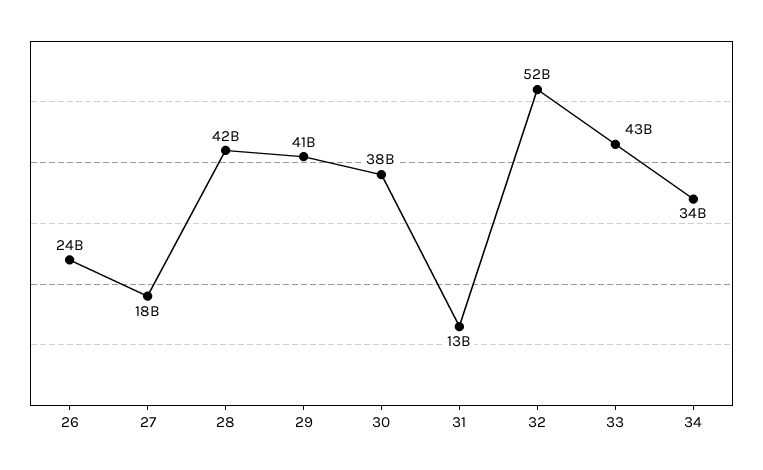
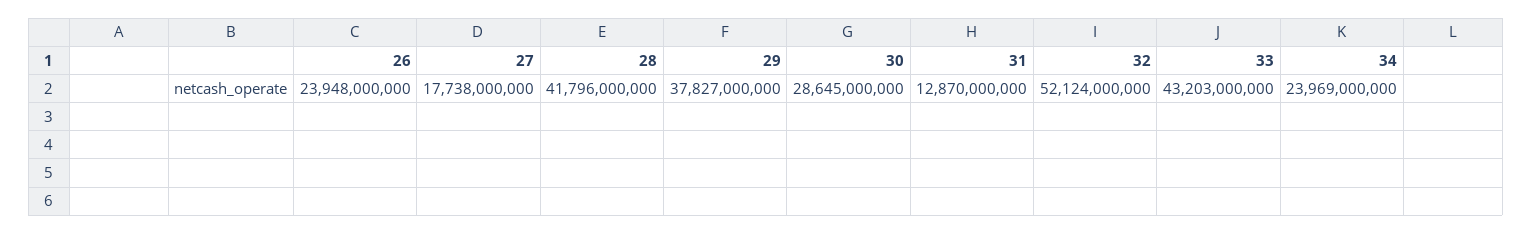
  {
    "26": 23948000000,
    "27": 17738000000,
    "28": 41796000000,
-   "29": 41000000000,
+   "29": 37827000000,
-   "30": 38000000000,
+   "30": 28645000000,
    "31": 12870000000,
    "32": 52124000000,
    "33": 43203000000,
-   "34": 34000000000
+   "34": 23969000000
  }

